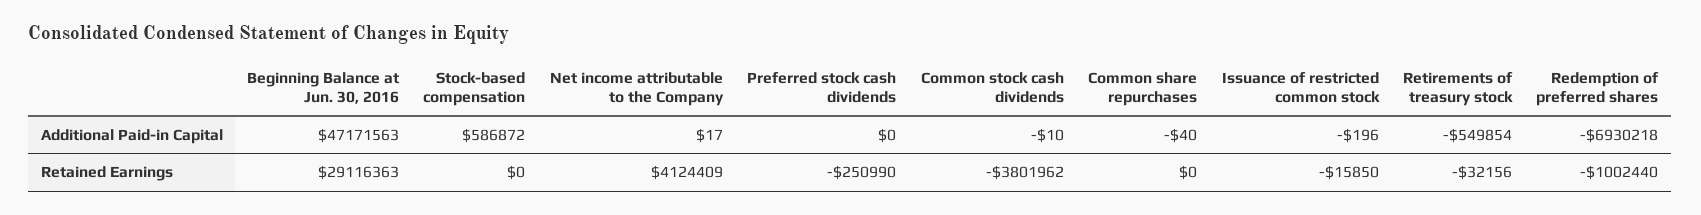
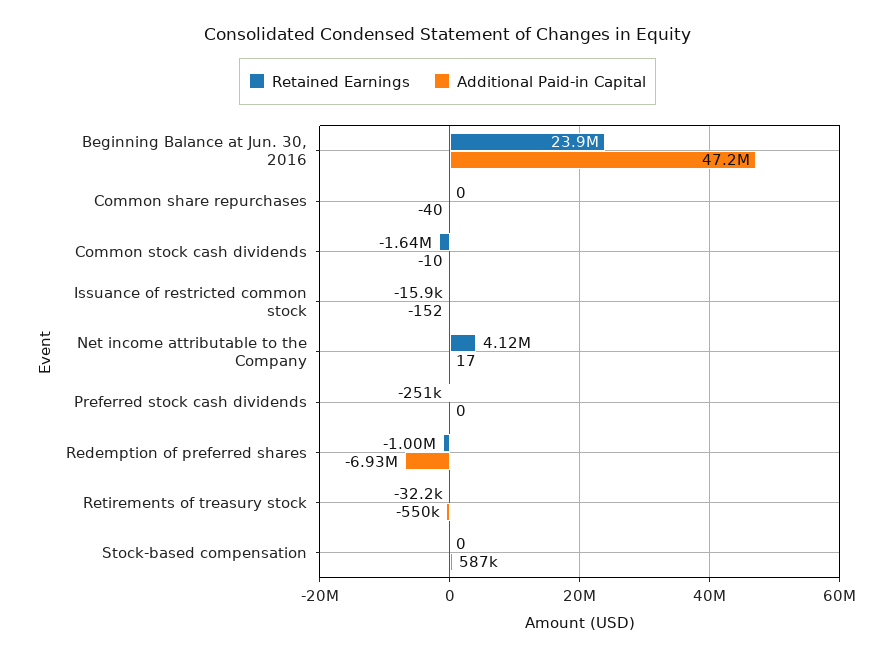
  {
    "Additional Paid-in Capital": {
      "Beginning Balance at Jun. 30, 2016": 47171563,
      "Stock-based compensation": 586872,
      "Net income attributable to the Company": 17,
      "Preferred stock cash dividends": 0,
      "Common stock cash dividends": -10,
      "Common share repurchases": -40,
-     "Issuance of restricted common stock": -196,
+     "Issuance of restricted common stock": -152,
      "Retirements of treasury stock": -549854,
      "Redemption of preferred shares": -6930218
    },
    "Retained Earnings": {
-     "Beginning Balance at Jun. 30, 2016": 29116363,
+     "Beginning Balance at Jun. 30, 2016": 23900000,
      "Stock-based compensation": 0,
      "Net income attributable to the Company": 4124409,
      "Preferred stock cash dividends": -250990,
-     "Common stock cash dividends": -3801962,
+     "Common stock cash dividends": -1640000,
      "Common share repurchases": 0,
      "Issuance of restricted common stock": -15850,
      "Retirements of treasury stock": -32156,
      "Redemption of preferred shares": -1002440
    }
  }

